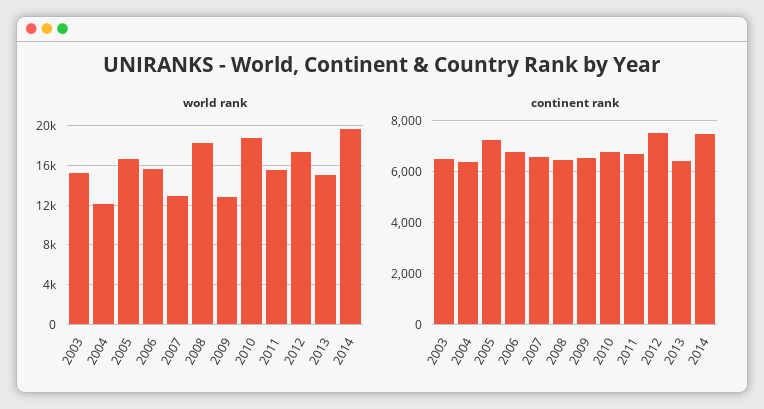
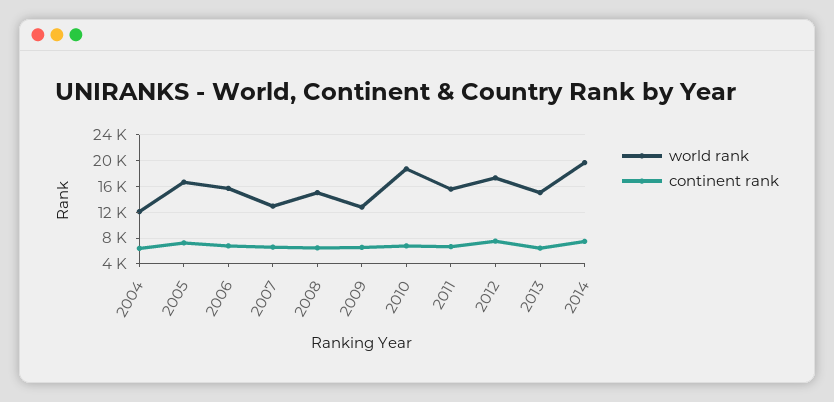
  {
    "world rank": {
-     "2003": 15000,
      "2004": 12000,
      "2005": 17000,
      "2006": 16000,
      "2007": 13000,
-     "2008": 18000,
+     "2008": 15000,
      "2009": 13000,
      "2010": 19000,
      "2011": 16000,
      "2012": 17000,
      "2013": 15000,
      "2014": 20000
    },
    "continent rank": {
-     "2003": 6500,
      "2004": 6500,
      "2005": 7250,
      "2006": 6750,
      "2007": 6500,
      "2008": 6500,
      "2009": 6500,
      "2010": 6750,
      "2011": 6750,
      "2012": 7500,
      "2013": 6500,
      "2014": 7500
    }
  }

